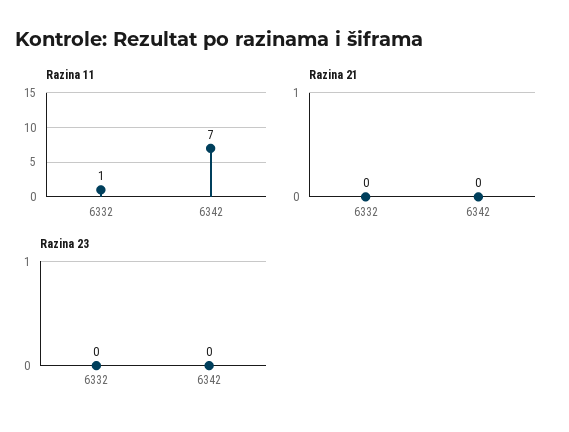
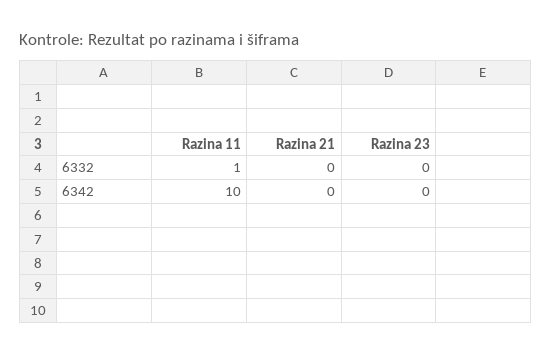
  {
    "Razina 11": {
      "6332": 1,
-     "6342": 7
+     "6342": 10
    },
    "Razina 21": {
      "6332": 0,
      "6342": 0
    },
    "Razina 23": {
      "6332": 0,
      "6342": 0
    }
  }

